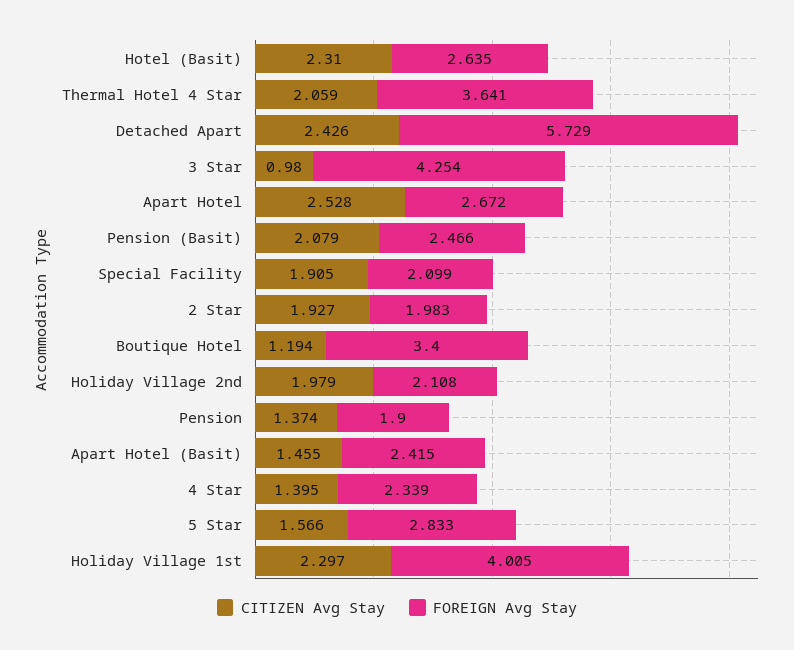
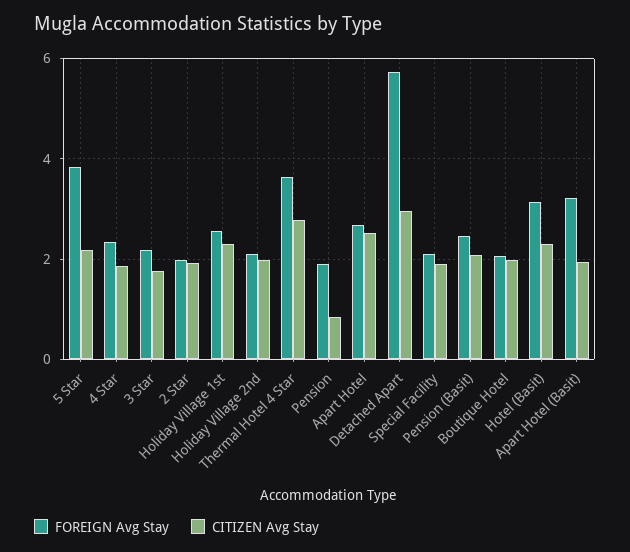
  {
    "CITIZEN Avg Stay": {
      "Hotel (Basit)": 2.31,
-     "Thermal Hotel 4 Star": 2.059,
+     "Thermal Hotel 4 Star": 2.8,
-     "Detached Apart": 2.426,
+     "Detached Apart": 3,
-     "3 Star": 0.98,
+     "3 Star": 1.8,
      "Apart Hotel": 2.528,
      "Pension (Basit)": 2.079,
      "Special Facility": 1.905,
      "2 Star": 1.927,
-     "Boutique Hotel": 1.194,
+     "Boutique Hotel": 2,
      "Holiday Village 2nd": 1.979,
-     "Pension": 1.374,
+     "Pension": 0.8,
-     "Apart Hotel (Basit)": 1.455,
+     "Apart Hotel (Basit)": 2,
-     "4 Star": 1.395,
+     "4 Star": 1.8,
-     "5 Star": 1.566,
+     "5 Star": 2.2,
      "Holiday Village 1st": 2.297
    },
    "FOREIGN Avg Stay": {
-     "Hotel (Basit)": 2.635,
+     "Hotel (Basit)": 3.2,
      "Thermal Hotel 4 Star": 3.641,
      "Detached Apart": 5.729,
-     "3 Star": 4.254,
+     "3 Star": 2.2,
      "Apart Hotel": 2.672,
      "Pension (Basit)": 2.466,
      "Special Facility": 2.099,
      "2 Star": 1.983,
-     "Boutique Hotel": 3.4,
+     "Boutique Hotel": 2,
      "Holiday Village 2nd": 2.108,
      "Pension": 1.9,
-     "Apart Hotel (Basit)": 2.415,
+     "Apart Hotel (Basit)": 3.2,
      "4 Star": 2.339,
-     "5 Star": 2.833,
+     "5 Star": 3.8,
-     "Holiday Village 1st": 4.005
+     "Holiday Village 1st": 2.6
    }
  }

